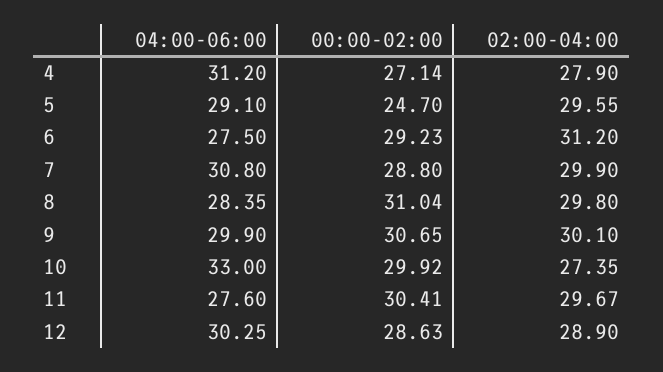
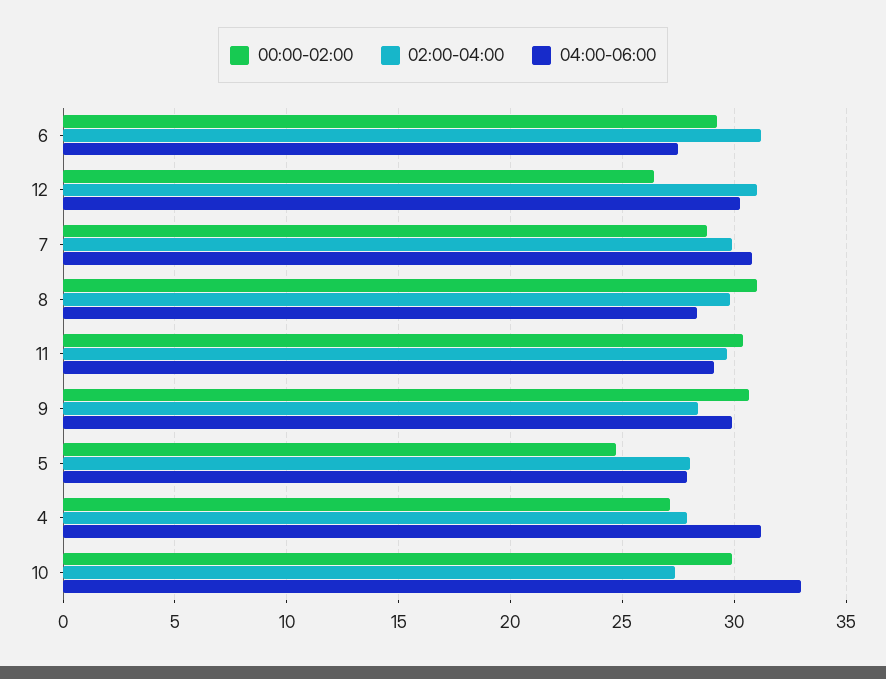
  {
    "04:00-06:00": {
      "4": 31.2,
-     "5": 29.1,
+     "5": 28,
      "6": 27.5,
      "7": 30.8,
      "8": 28.35,
      "9": 29.9,
      "10": 33,
-     "11": 27.6,
+     "11": 29,
      "12": 30.25
    },
    "00:00-02:00": {
      "4": 27.14,
      "5": 24.7,
      "6": 29.23,
      "7": 28.8,
      "8": 31.04,
      "9": 30.65,
      "10": 29.92,
      "11": 30.41,
-     "12": 28.63
+     "12": 26.5
    },
    "02:00-04:00": {
      "4": 27.9,
-     "5": 29.55,
+     "5": 28,
      "6": 31.2,
      "7": 29.9,
      "8": 29.8,
-     "9": 30.1,
+     "9": 28.5,
      "10": 27.35,
      "11": 29.67,
-     "12": 28.9
+     "12": 31
    }
  }

